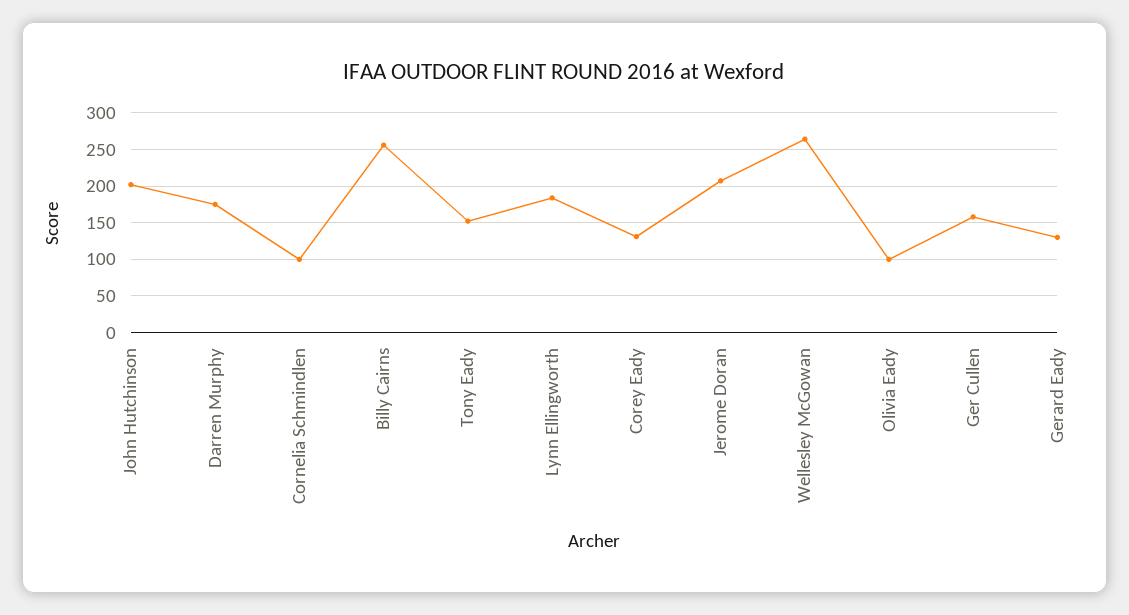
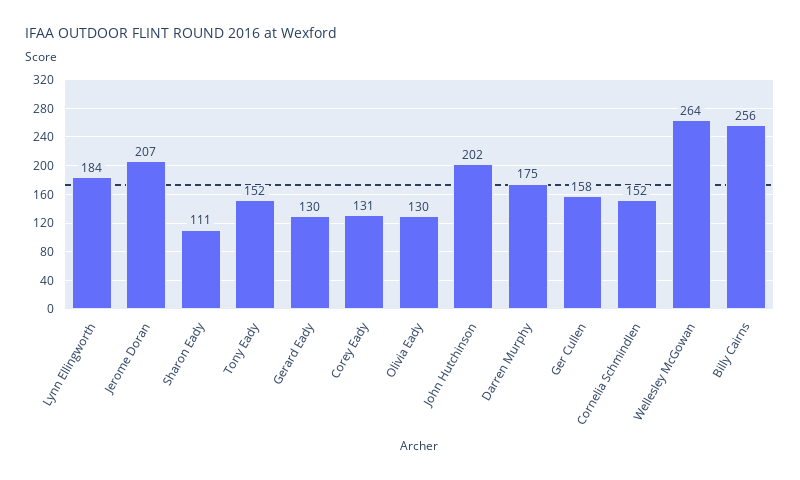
  {
    "John Hutchinson": 202,
    "Darren Murphy": 175,
-   "Cornelia Schmindlen": 100,
+   "Cornelia Schmindlen": 152,
    "Billy Cairns": 256,
    "Tony Eady": 152,
    "Lynn Ellingworth": 184,
    "Corey Eady": 131,
    "Jerome Doran": 207,
    "Wellesley McGowan": 264,
-   "Olivia Eady": 100,
+   "Olivia Eady": 130,
    "Ger Cullen": 158,
-   "Gerard Eady": 130
+   "Gerard Eady": 130,
+   "Sharon Eady": 111
  }

